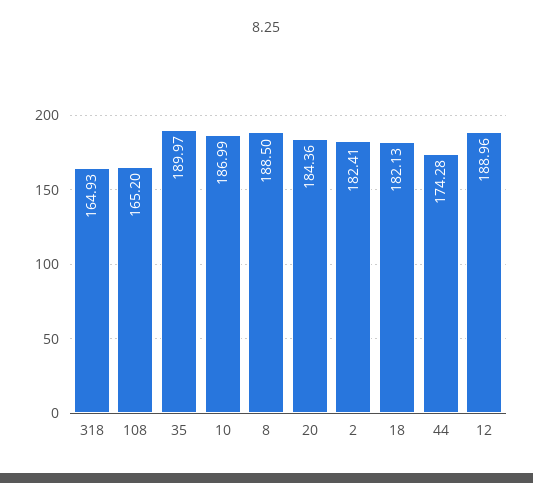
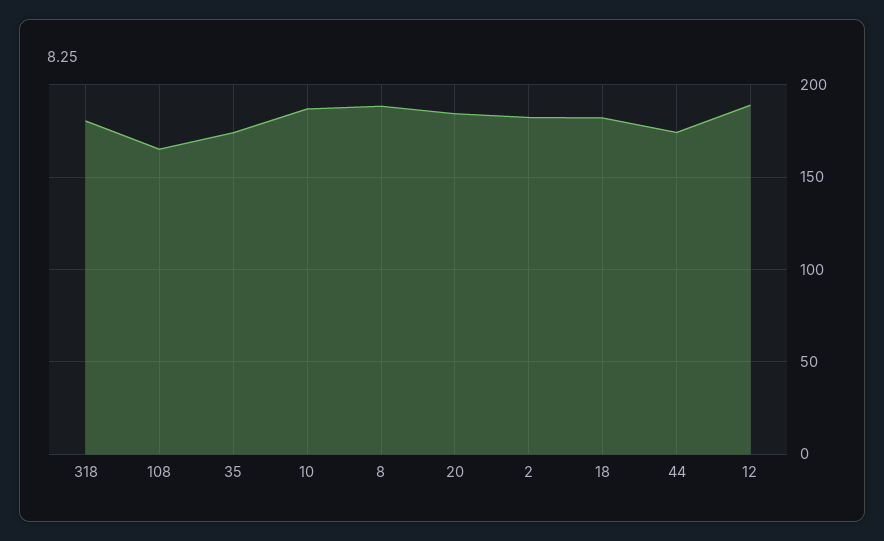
  {
-   "318": 164.93,
+   "318": 180,
    "108": 165.2,
-   "35": 189.97,
+   "35": 175,
    "10": 186.99,
    "8": 188.5,
    "20": 184.36,
    "2": 182.41,
    "18": 182.13,
    "44": 174.28,
    "12": 188.96
  }

